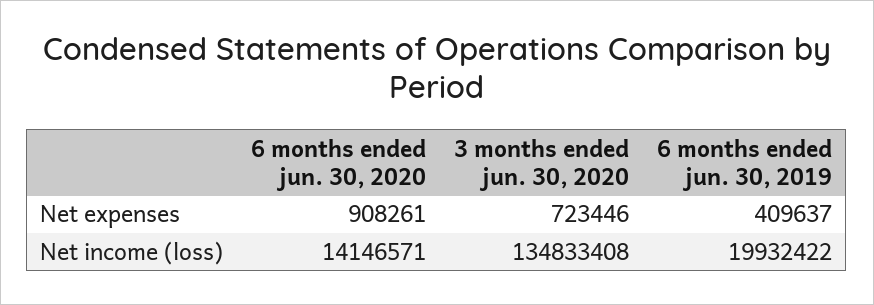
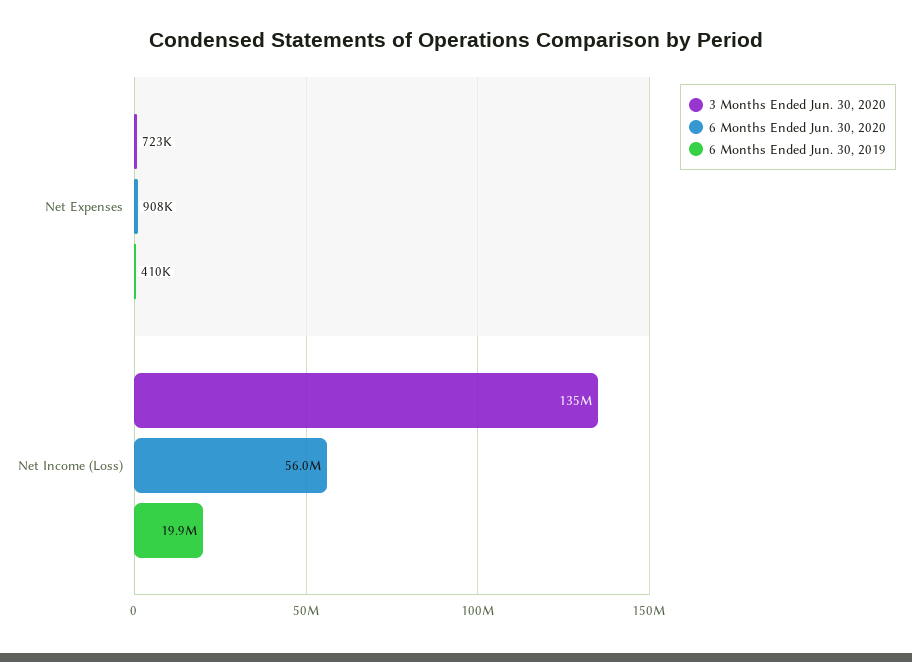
  {
    "6 months ended jun. 30, 2020": {
      "Net expenses": 908261,
-     "Net income (loss)": 14146571
+     "Net income (loss)": 56000000
    },
    "3 months ended jun. 30, 2020": {
      "Net expenses": 723446,
      "Net income (loss)": 134833408
    },
    "6 months ended jun. 30, 2019": {
      "Net expenses": 409637,
      "Net income (loss)": 19932422
    }
  }

